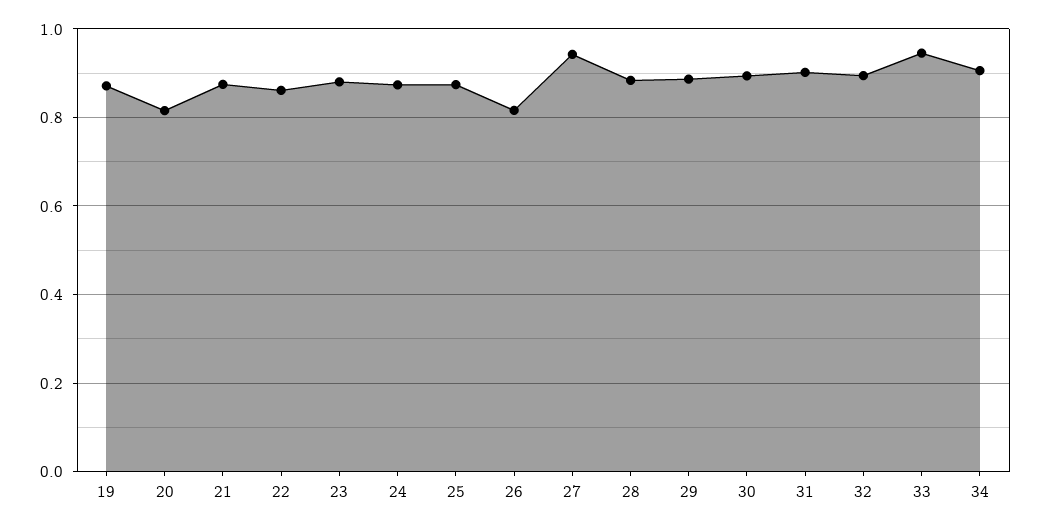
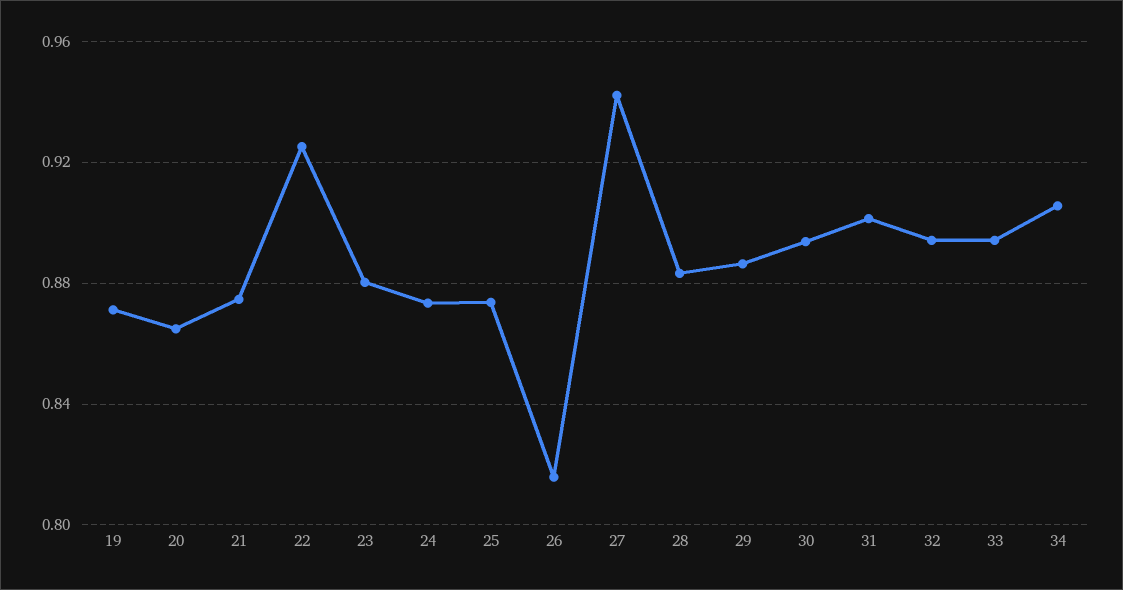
  {
    "19": 0.87,
-   "20": 0.82,
+   "20": 0.865,
    "21": 0.875,
-   "22": 0.86,
+   "22": 0.925,
    "23": 0.88,
    "24": 0.875,
    "25": 0.875,
    "26": 0.815,
    "27": 0.94,
    "28": 0.885,
    "29": 0.885,
    "30": 0.895,
    "31": 0.9,
    "32": 0.895,
-   "33": 0.94,
+   "33": 0.895,
    "34": 0.905
  }

